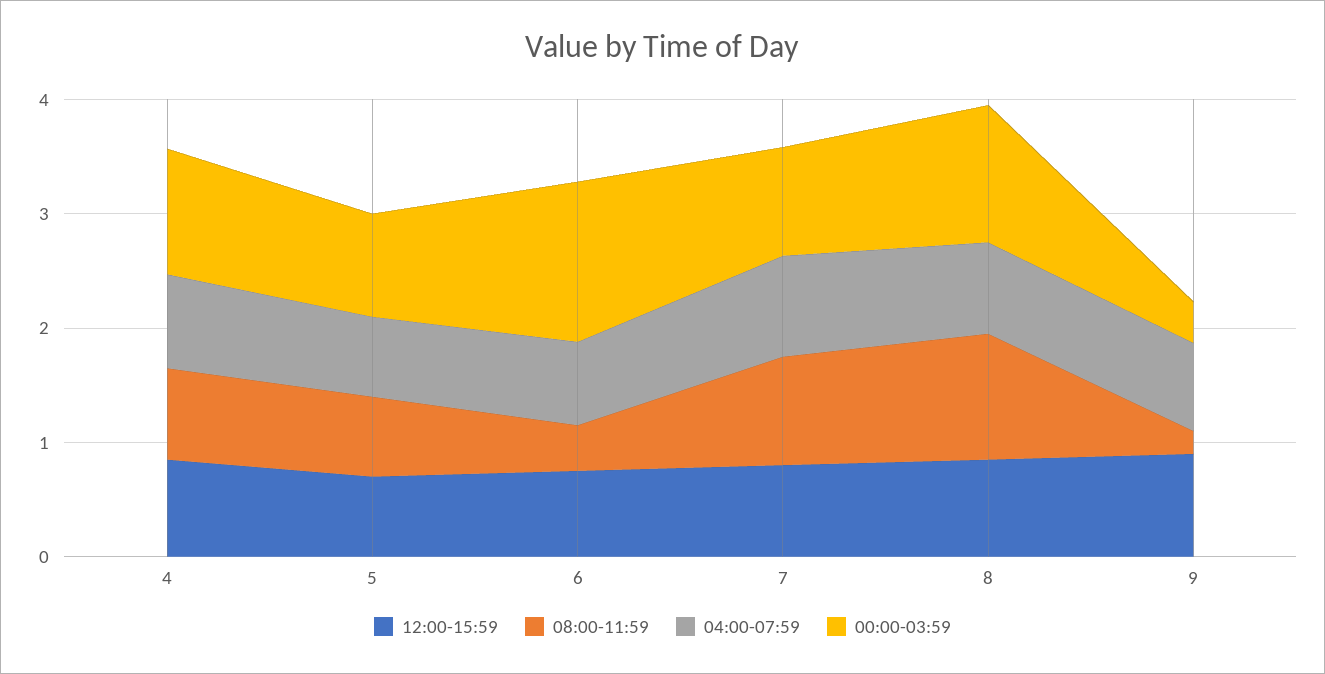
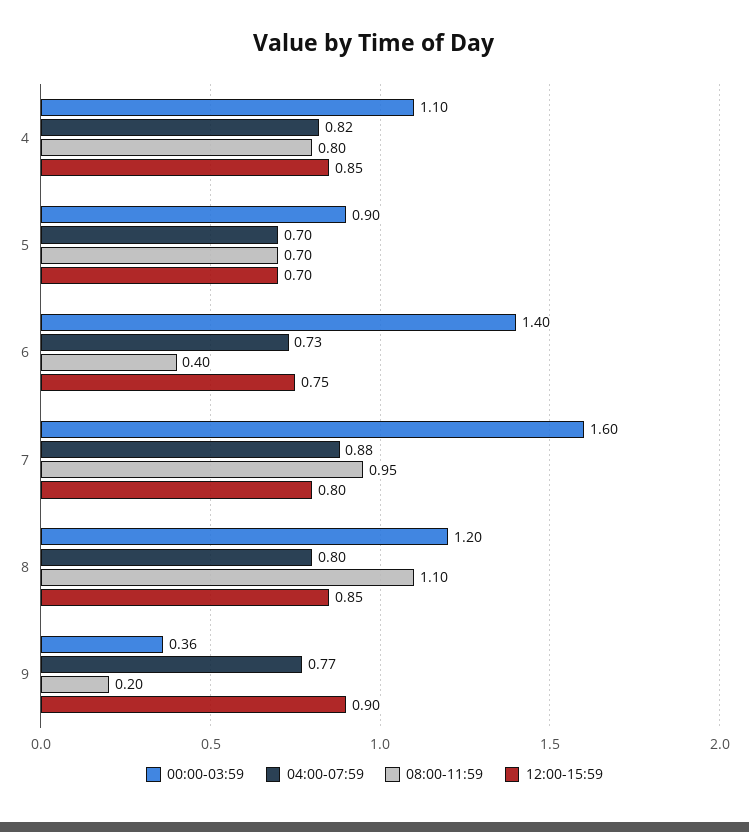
  {
    "12:00-15:59": {
      "4": 0.85,
      "5": 0.7,
      "6": 0.75,
      "7": 0.8,
      "8": 0.85,
      "9": 0.9
    },
    "08:00-11:59": {
      "4": 0.8,
      "5": 0.7,
      "6": 0.4,
      "7": 0.95,
      "8": 1.1,
      "9": 0.2
    },
    "04:00-07:59": {
      "4": 0.82,
      "5": 0.7,
      "6": 0.73,
      "7": 0.88,
      "8": 0.8,
      "9": 0.77
    },
    "00:00-03:59": {
      "4": 1.1,
      "5": 0.9,
      "6": 1.4,
-     "7": 1,
+     "7": 1.6,
      "8": 1.2,
      "9": 0.36
    }
  }

